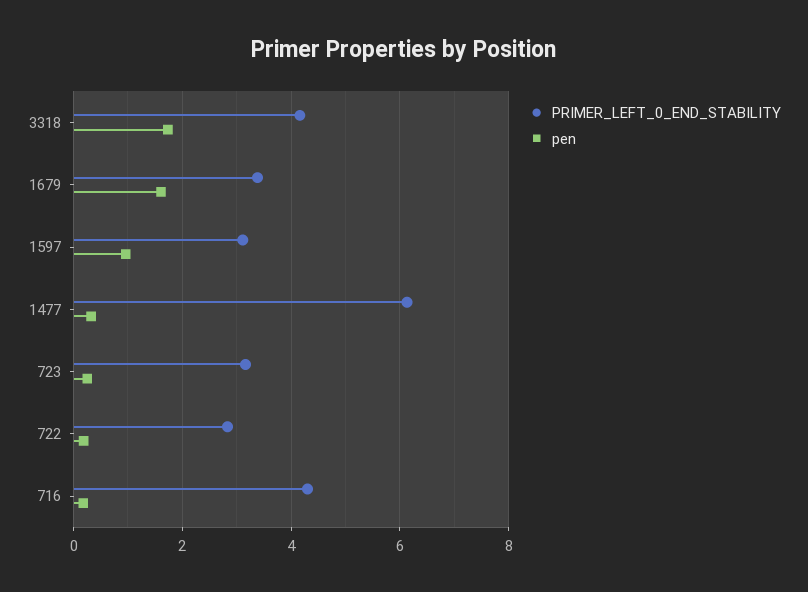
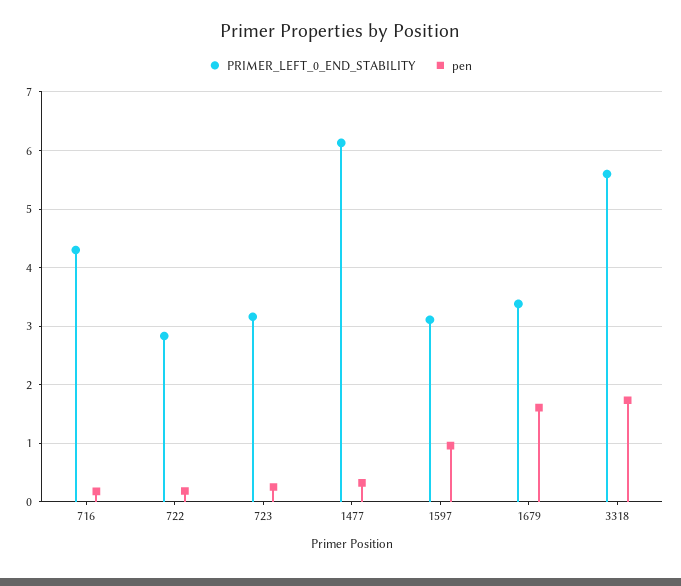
  {
    "PRIMER_LEFT_0_END_STABILITY": {
-     "3318": 4.2,
+     "3318": 5.6,
      "1679": 3.4,
      "1597": 3.2,
      "1477": 6.2,
      "723": 3.2,
      "722": 2.8,
      "716": 4.4
    },
    "pen": {
      "3318": 1.8,
      "1679": 1.6,
      "1597": 1,
      "1477": 0.4,
      "723": 0.2,
      "722": 0.2,
      "716": 0.2
    }
  }

